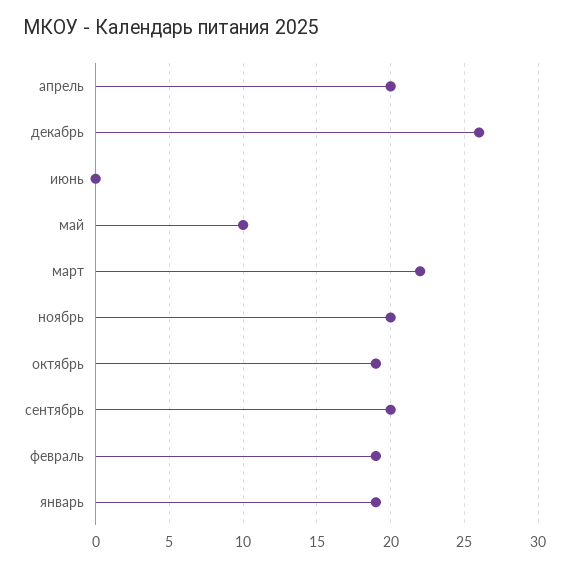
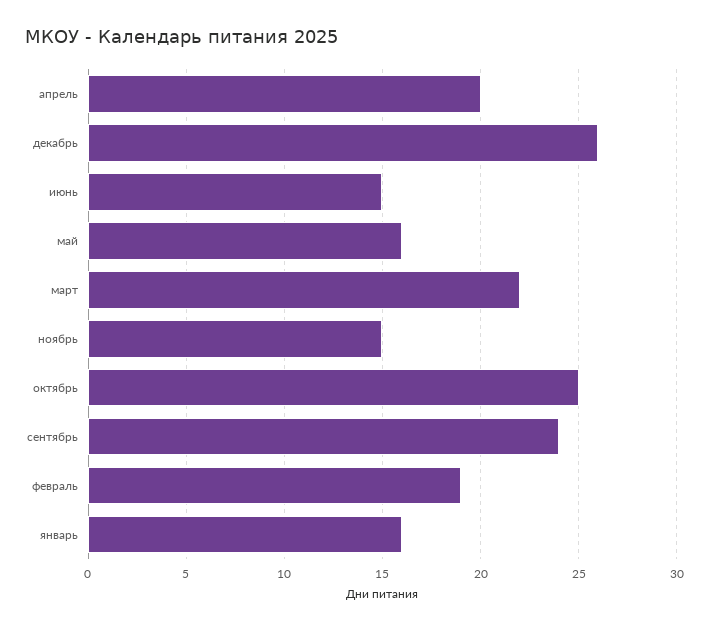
  {
    "апрель": 20,
    "декабрь": 26,
-   "июнь": 0,
+   "июнь": 15,
-   "май": 10,
+   "май": 16,
    "март": 22,
-   "ноябрь": 20,
+   "ноябрь": 15,
-   "октябрь": 19,
+   "октябрь": 25,
-   "сентябрь": 20,
+   "сентябрь": 24,
    "февраль": 19,
-   "январь": 19
+   "январь": 16
  }

